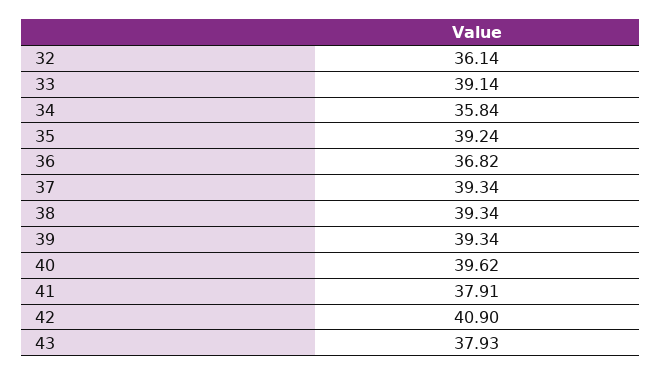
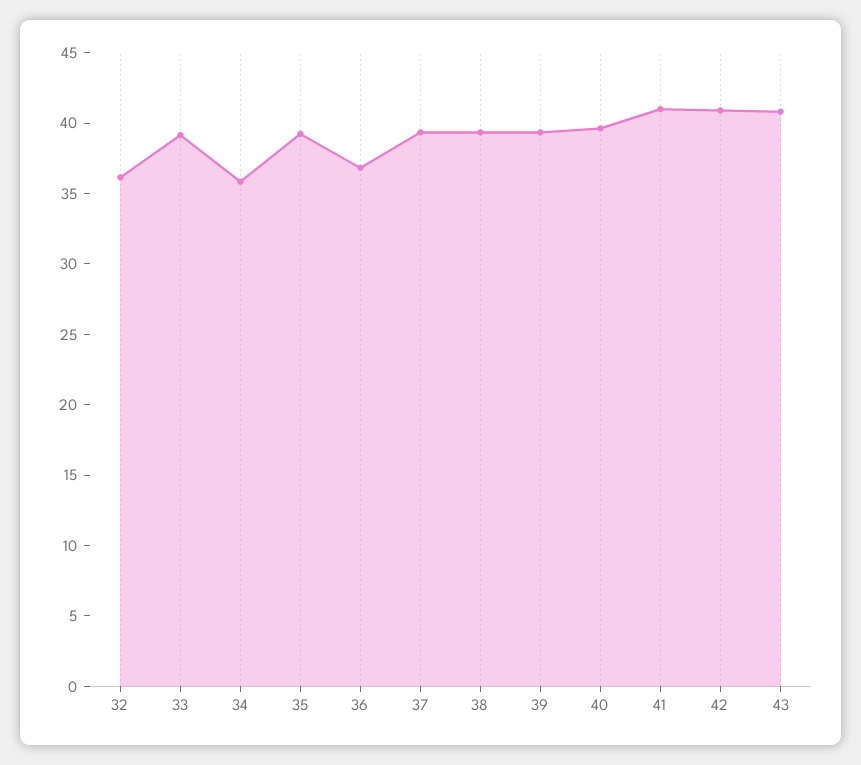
  {
    "32": 36.14,
    "33": 39.14,
    "34": 35.84,
    "35": 39.24,
    "36": 36.82,
    "37": 39.34,
    "38": 39.34,
    "39": 39.34,
    "40": 39.62,
-   "41": 37.91,
+   "41": 41,
    "42": 40.9,
-   "43": 37.93
+   "43": 41
  }

